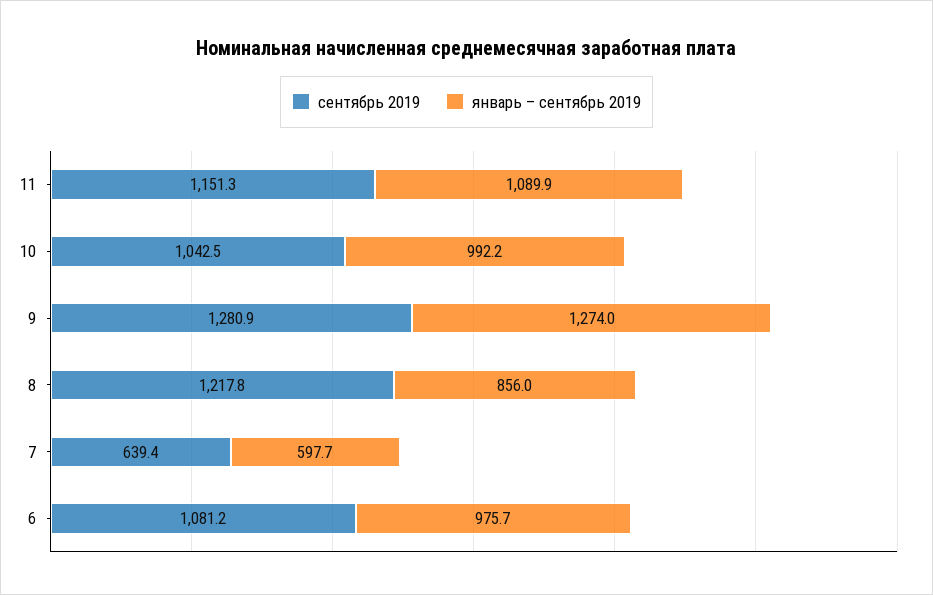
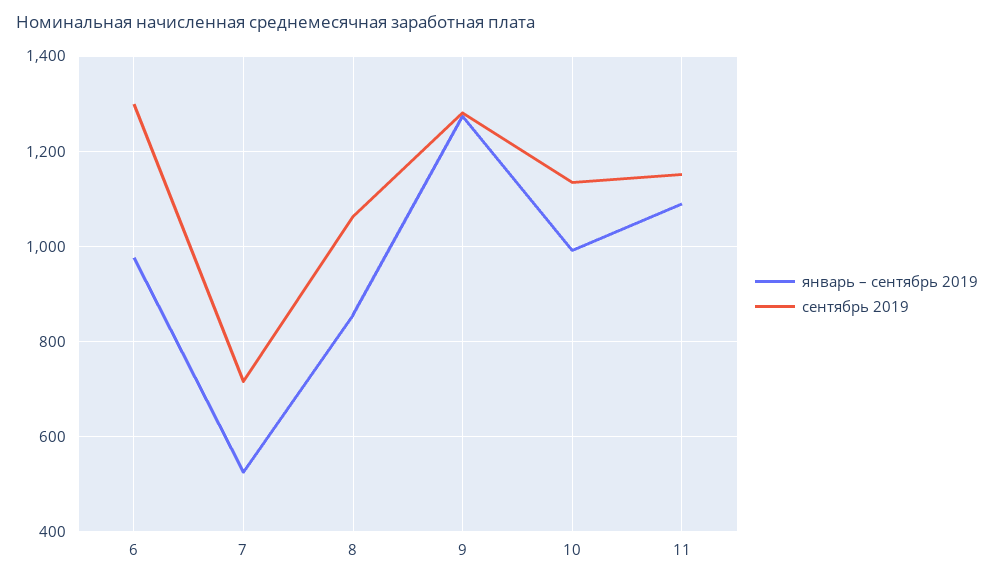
  {
    "сентябрь 2019": {
      "11": 1151.3,
-     "10": 1042.5,
+     "10": 1140,
      "9": 1280.9,
-     "8": 1217.8,
+     "8": 1060,
-     "7": 639.4,
+     "7": 720,
-     "6": 1081.2
+     "6": 1300
    },
    "январь – сентябрь 2019": {
      "11": 1089.9,
      "10": 992.2,
      "9": 1274,
      "8": 856,
-     "7": 597.7,
+     "7": 520,
      "6": 975.7
    }
  }

